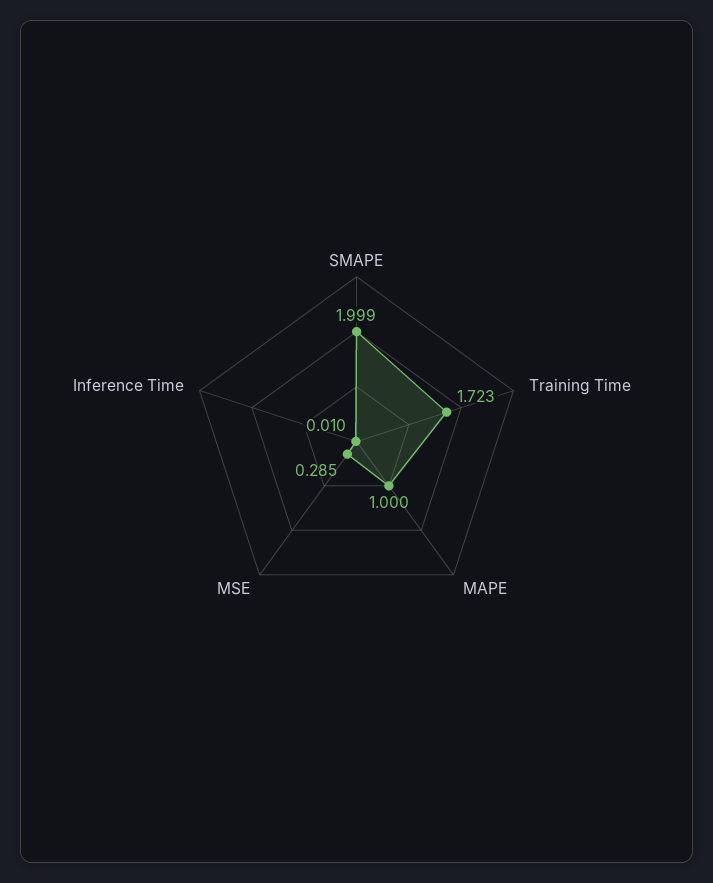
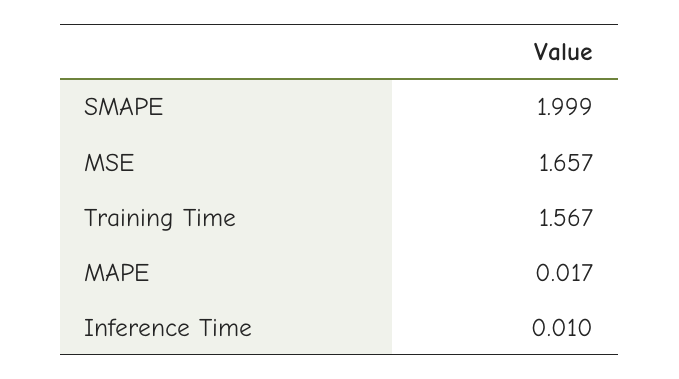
  {
    "SMAPE": 1.999,
-   "Training Time": 1.723,
+   "Training Time": 1.567,
-   "MAPE": 1,
+   "MAPE": 0.017,
-   "MSE": 0.285,
+   "MSE": 1.657,
    "Inference Time": 0.01
  }

